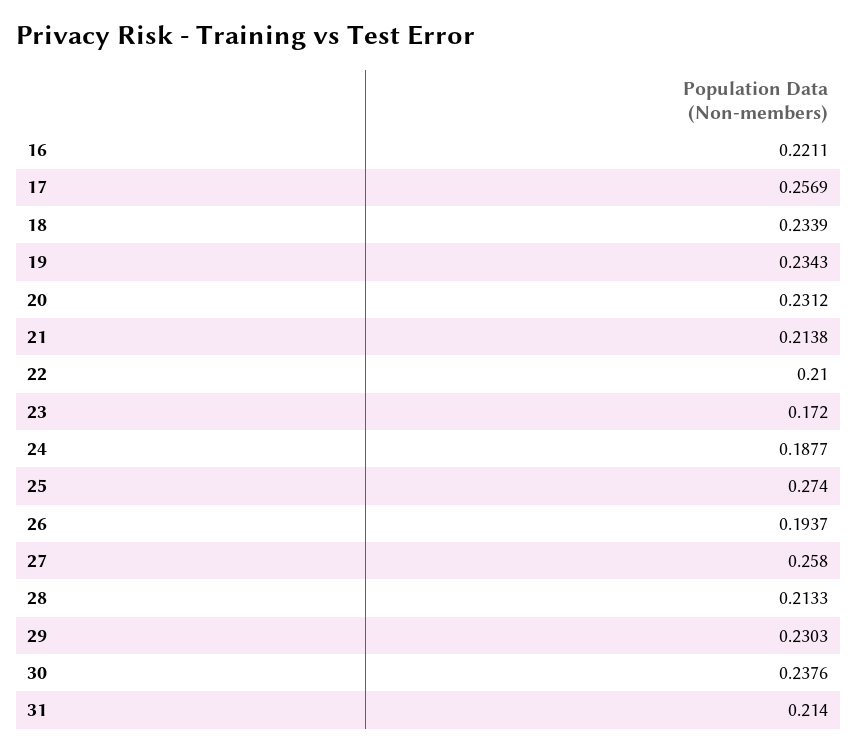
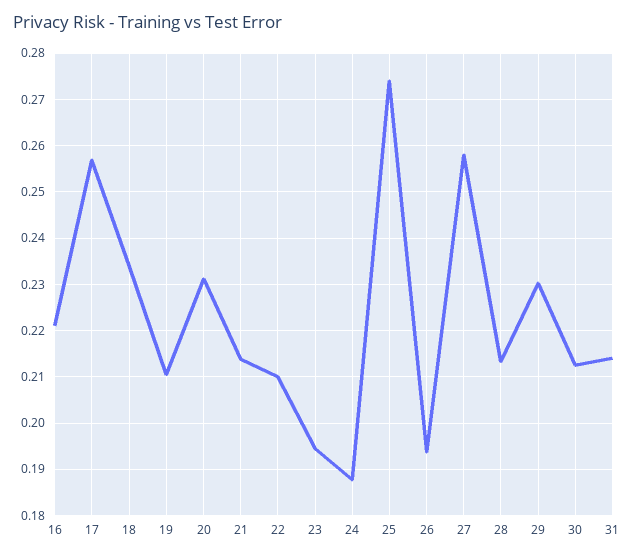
  {
    "16": 0.2211,
    "17": 0.2569,
    "18": 0.2339,
-   "19": 0.2343,
+   "19": 0.21,
    "20": 0.2312,
    "21": 0.2138,
    "22": 0.21,
-   "23": 0.172,
+   "23": 0.194,
    "24": 0.1877,
    "25": 0.274,
    "26": 0.1937,
    "27": 0.258,
    "28": 0.2133,
    "29": 0.2303,
-   "30": 0.2376,
+   "30": 0.212,
    "31": 0.214
  }

